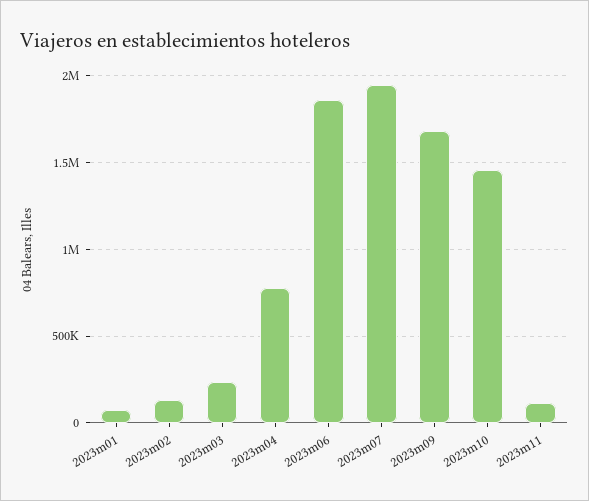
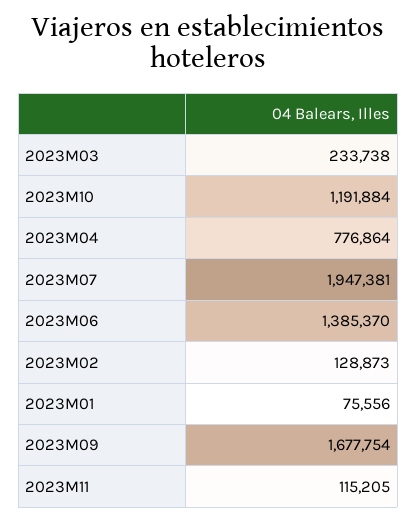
  {
    "2023m01": 75556,
    "2023m02": 128873,
    "2023m03": 233738,
    "2023m04": 776864,
-   "2023m06": 1850000,
+   "2023m06": 1385370,
    "2023m07": 1947381,
    "2023m09": 1677754,
-   "2023m10": 1450000,
+   "2023m10": 1191884,
    "2023m11": 115205
  }

